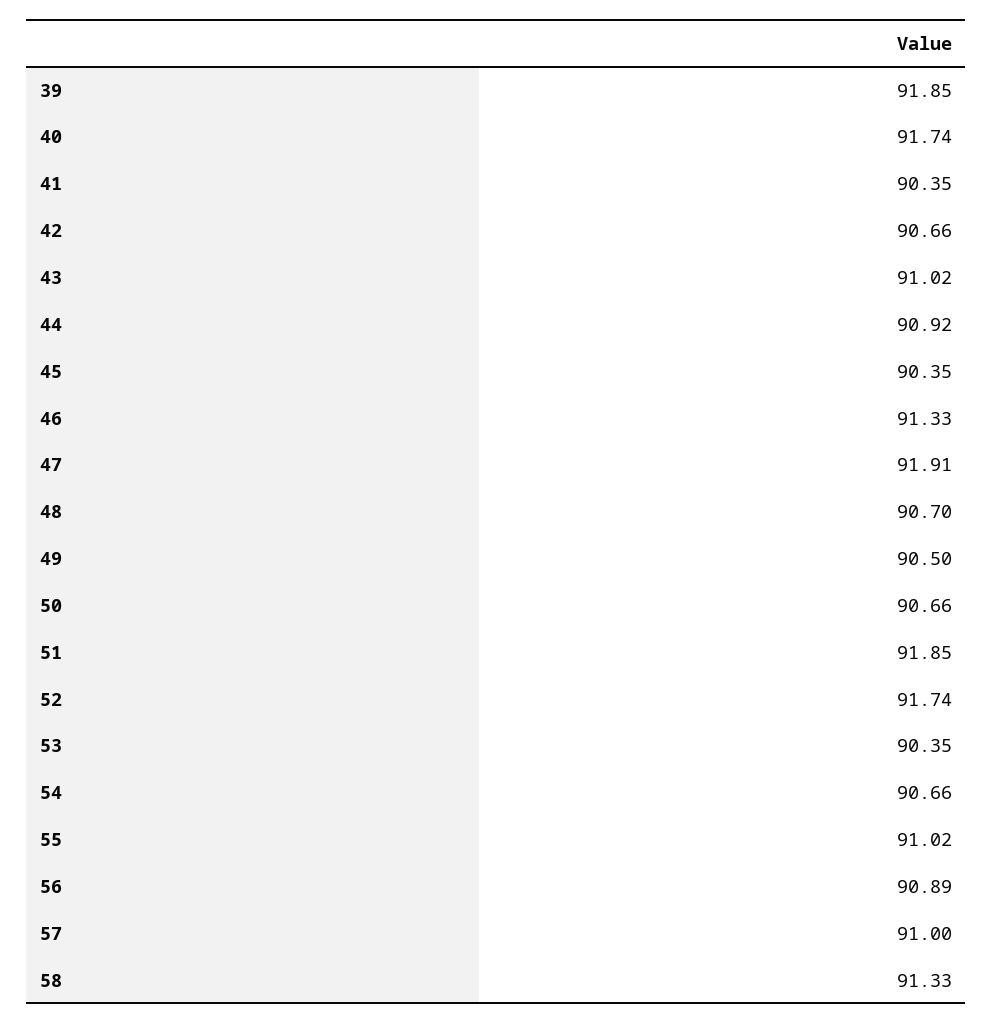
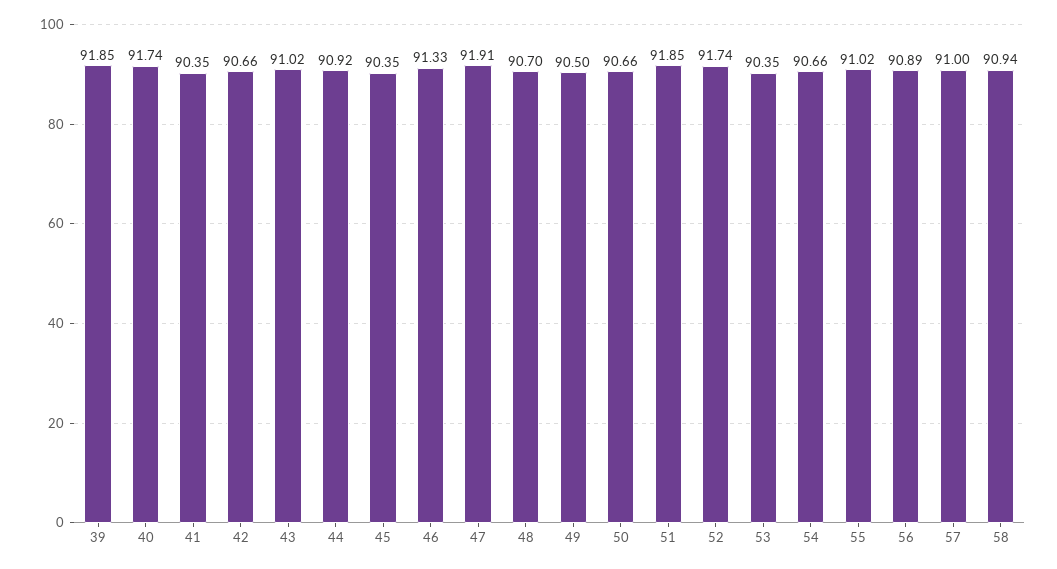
  {
    "39": 91.85,
    "40": 91.74,
    "41": 90.35,
    "42": 90.66,
    "43": 91.02,
    "44": 90.92,
    "45": 90.35,
    "46": 91.33,
    "47": 91.91,
    "48": 90.7,
    "49": 90.5,
    "50": 90.66,
    "51": 91.85,
    "52": 91.74,
    "53": 90.35,
    "54": 90.66,
    "55": 91.02,
    "56": 90.89,
    "57": 91,
-   "58": 91.33
+   "58": 90.94
  }

